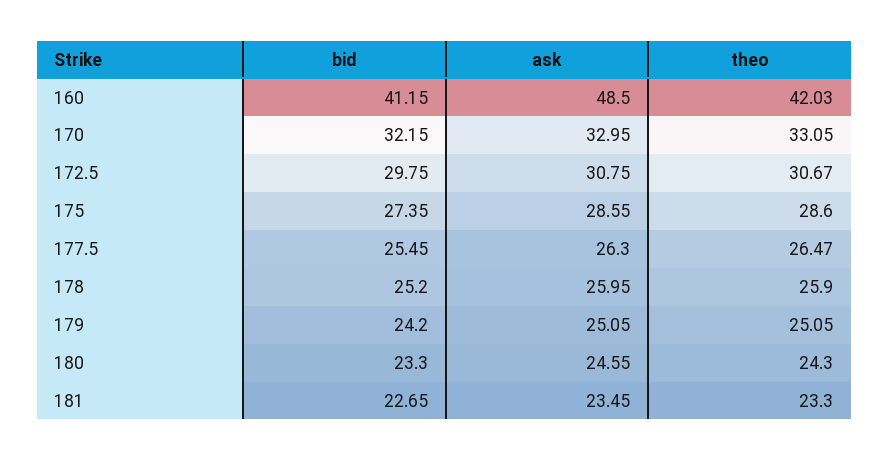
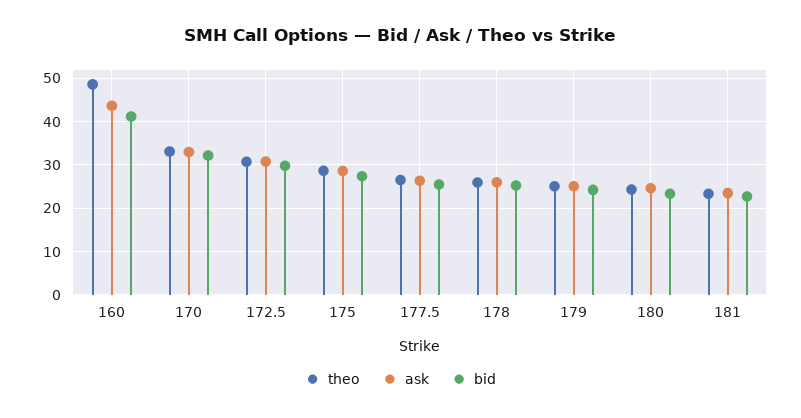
  {
    "bid": {
      "160": 41.15,
      "170": 32.15,
      "172.5": 29.75,
      "175": 27.35,
      "177.5": 25.45,
      "178": 25.2,
      "179": 24.2,
      "180": 23.3,
      "181": 22.65
    },
    "ask": {
-     "160": 48.5,
+     "160": 44,
      "170": 32.95,
      "172.5": 30.75,
      "175": 28.55,
      "177.5": 26.3,
      "178": 25.95,
      "179": 25.05,
      "180": 24.55,
      "181": 23.45
    },
    "theo": {
-     "160": 42.03,
+     "160": 48,
      "170": 33.05,
      "172.5": 30.67,
      "175": 28.6,
      "177.5": 26.47,
      "178": 25.9,
      "179": 25.05,
      "180": 24.3,
      "181": 23.3
    }
  }

